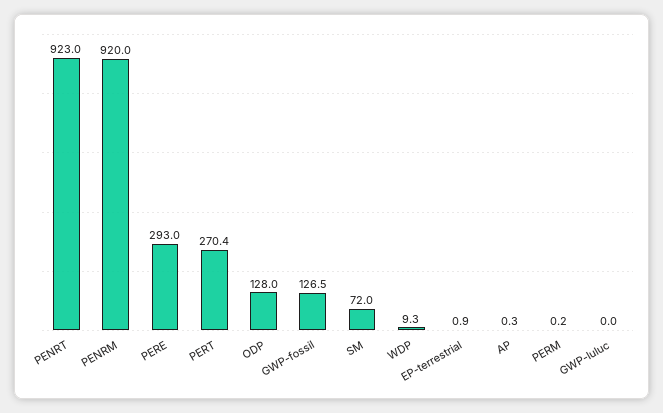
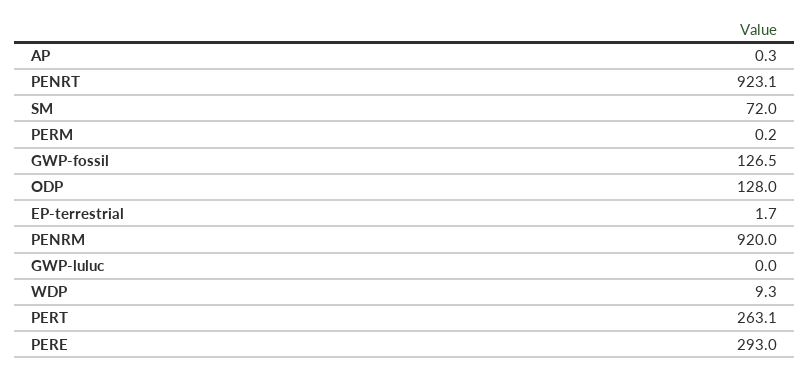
  {
-   "PENRT": 923,
+   "PENRT": 923.1,
    "PENRM": 920,
    "PERE": 293,
-   "PERT": 270.4,
+   "PERT": 263.1,
    "ODP": 128,
    "GWP-fossil": 126.5,
    "SM": 72,
    "WDP": 9.3,
-   "EP-terrestrial": 0.9,
+   "EP-terrestrial": 1.7,
    "AP": 0.3,
    "PERM": 0.2,
    "GWP-luluc": 0
  }

